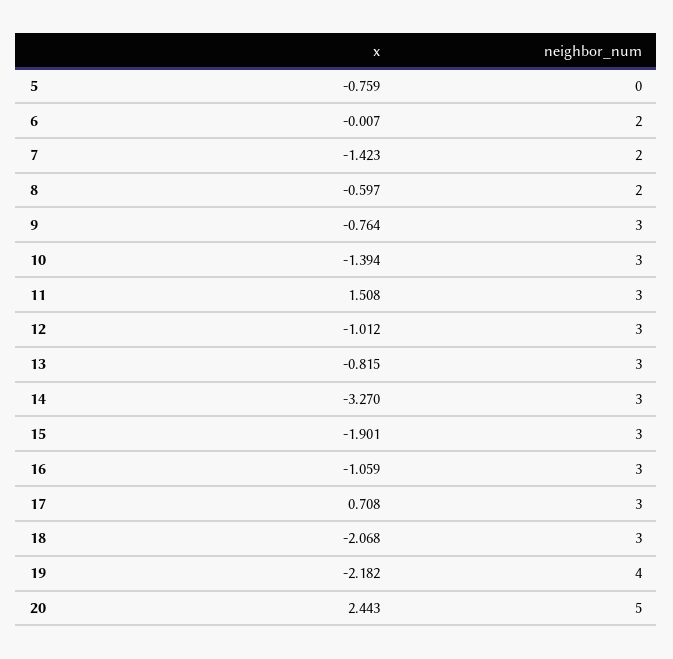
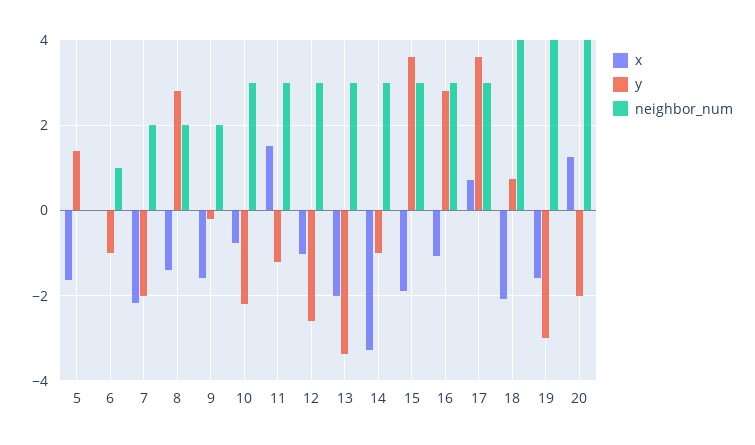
  {
    "x": {
-     "5": -0.759,
+     "5": -1.6,
      "6": -0.007,
-     "7": -1.423,
+     "7": -2.2,
-     "8": -0.597,
+     "8": -1.4,
-     "9": -0.764,
+     "9": -1.6,
-     "10": -1.394,
+     "10": -0.8,
      "11": 1.508,
      "12": -1.012,
-     "13": -0.815,
+     "13": -2,
      "14": -3.27,
      "15": -1.901,
      "16": -1.059,
      "17": 0.708,
      "18": -2.068,
-     "19": -2.182,
+     "19": -1.6,
-     "20": 2.443
+     "20": 1.2
    },
    "neighbor_num": {
      "5": 0,
-     "6": 2,
+     "6": 1,
      "7": 2,
      "8": 2,
-     "9": 3,
+     "9": 2,
      "10": 3,
      "11": 3,
      "12": 3,
      "13": 3,
      "14": 3,
      "15": 3,
      "16": 3,
      "17": 3,
-     "18": 3,
+     "18": 4,
      "19": 4,
-     "20": 5
+     "20": 4
-   }
+   },
+   "y": {
+     "5": 1.4,
+     "6": -1,
+     "7": -2,
+     "8": 2.8,
+     "9": -0.2,
+     "10": -2.2,
+     "11": -1.2,
+     "12": -2.6,
+     "13": -3.4,
+     "14": -1,
+     "15": 3.6,
+     "16": 2.8,
+     "17": 3.6,
+     "18": 0.8,
+     "19": -3,
+     "20": -2
+   }
  }

